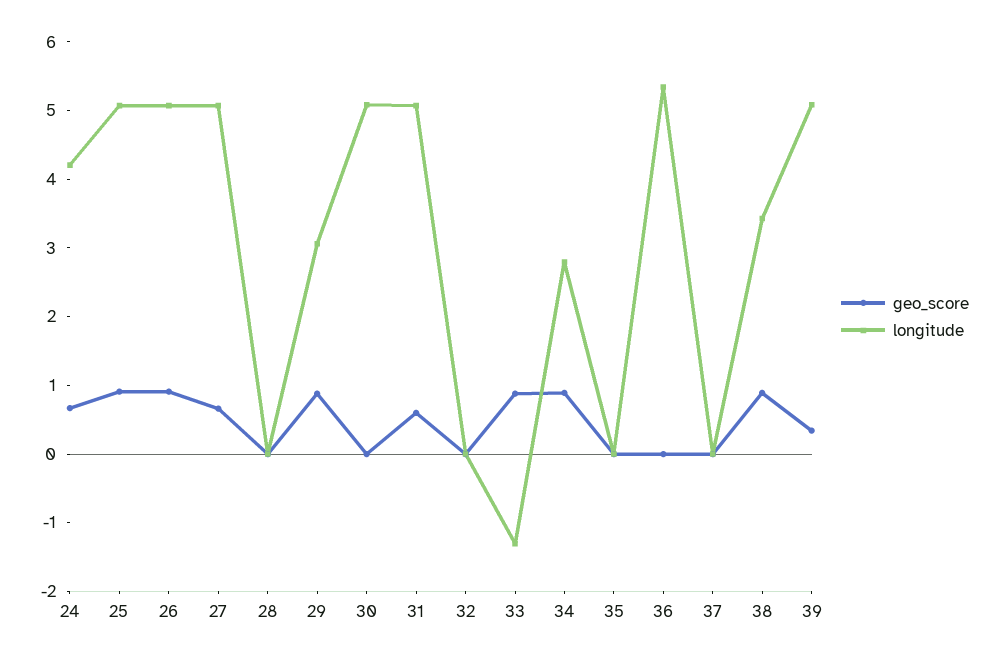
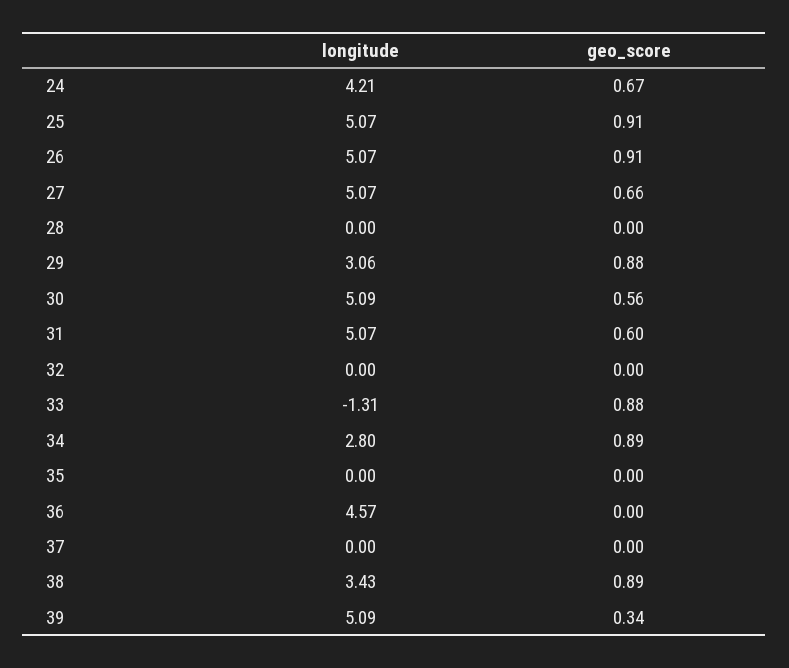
  {
    "geo_score": {
      "24": 0.67,
      "25": 0.91,
      "26": 0.91,
      "27": 0.66,
      "28": 0,
      "29": 0.88,
-     "30": 0,
+     "30": 0.56,
      "31": 0.6,
      "32": 0,
      "33": 0.88,
      "34": 0.89,
      "35": 0,
      "36": 0,
      "37": 0,
      "38": 0.89,
      "39": 0.34
    },
    "longitude": {
      "24": 4.21,
      "25": 5.07,
      "26": 5.07,
      "27": 5.07,
      "28": 0,
      "29": 3.06,
      "30": 5.09,
      "31": 5.07,
      "32": 0,
      "33": -1.31,
      "34": 2.8,
      "35": 0,
-     "36": 5.4,
+     "36": 4.57,
      "37": 0,
      "38": 3.43,
      "39": 5.09
    }
  }

